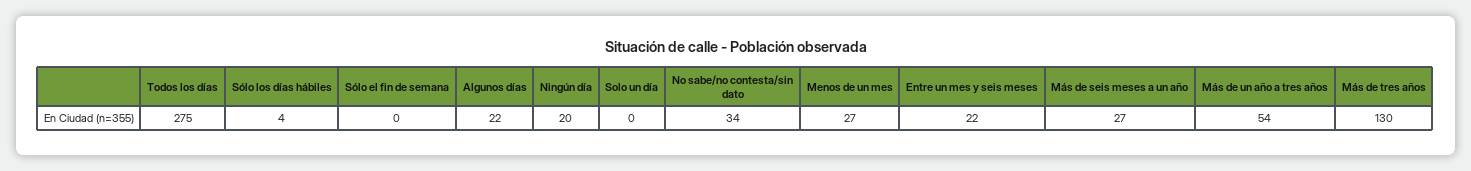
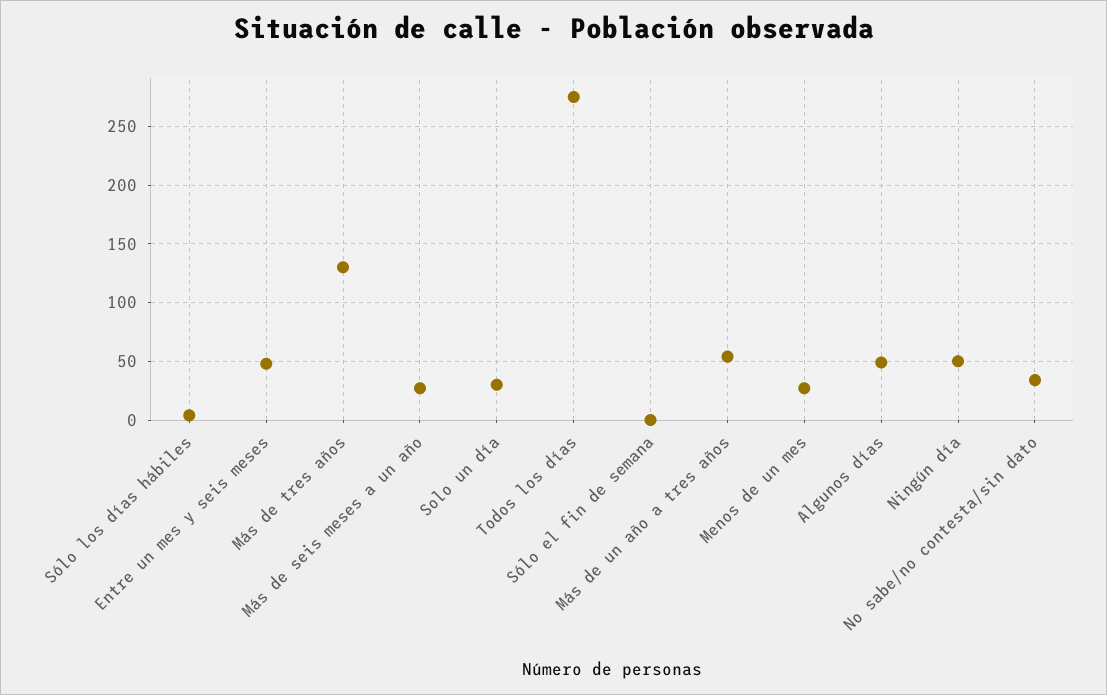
  {
    "Todos los días": 275,
    "Sólo los días hábiles": 4,
    "Sólo el fin de semana": 0,
-   "Algunos días": 22,
+   "Algunos días": 50,
-   "Ningún día": 20,
+   "Ningún día": 50,
-   "Solo un día": 0,
+   "Solo un día": 30,
    "No sabe/no contesta/sin dato": 34,
    "Menos de un mes": 27,
-   "Entre un mes y seis meses": 22,
+   "Entre un mes y seis meses": 50,
    "Más de seis meses a un año": 27,
    "Más de un año a tres años": 54,
    "Más de tres años": 130
  }

